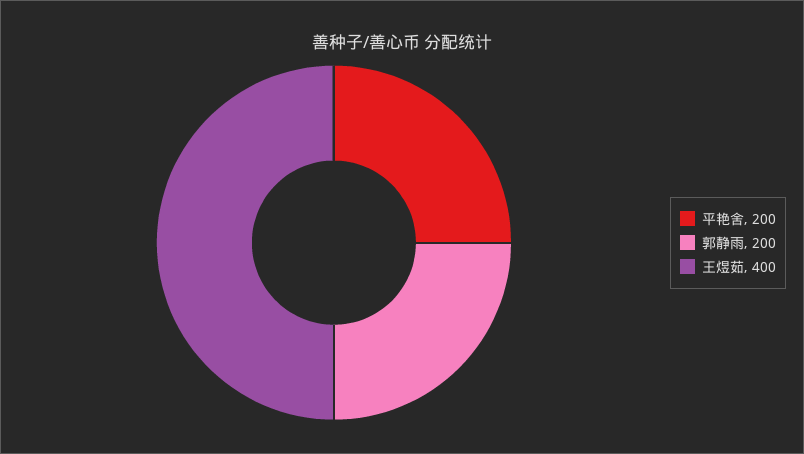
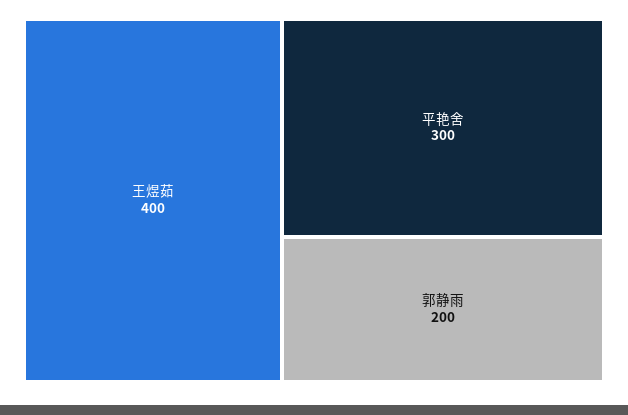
  {
-   "平艳舍": 200,
+   "平艳舍": 300,
    "郭静雨": 200,
    "王煜茹": 400
  }

